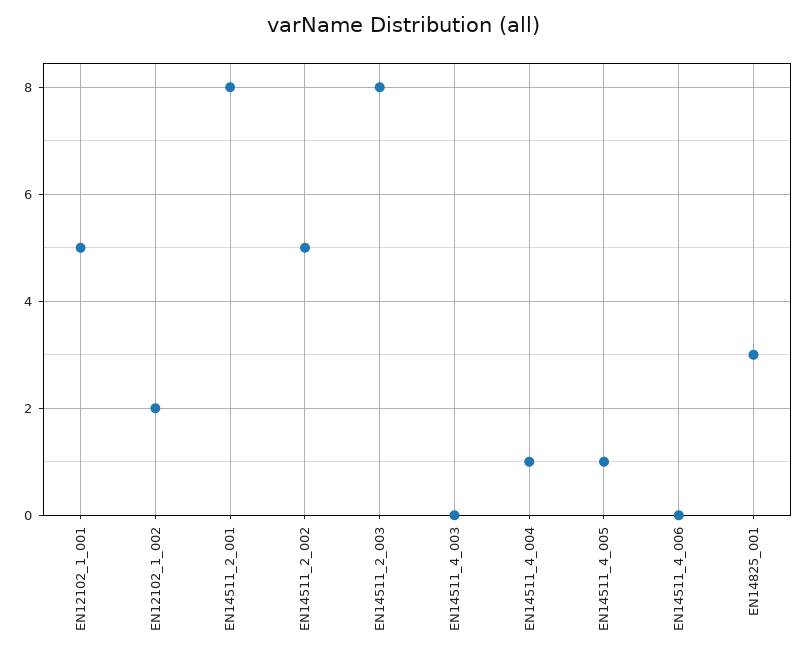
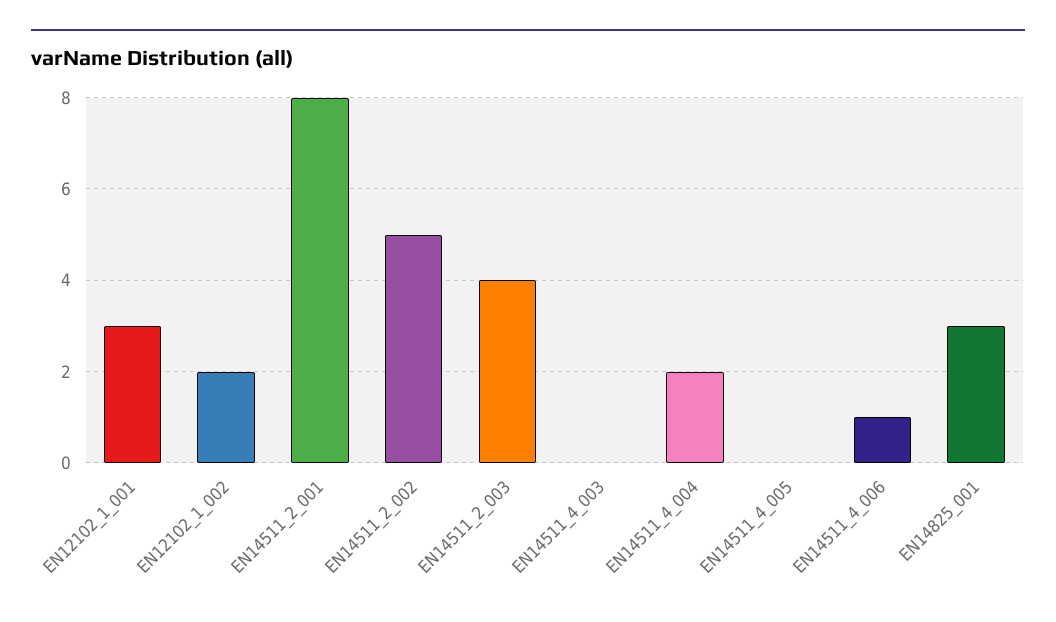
  {
-   "EN12102_1_001": 5,
+   "EN12102_1_001": 3,
    "EN12102_1_002": 2,
    "EN14511_2_001": 8,
    "EN14511_2_002": 5,
-   "EN14511_2_003": 8,
+   "EN14511_2_003": 4,
    "EN14511_4_003": 0,
-   "EN14511_4_004": 1,
+   "EN14511_4_004": 2,
-   "EN14511_4_005": 1,
+   "EN14511_4_005": 0,
-   "EN14511_4_006": 0,
+   "EN14511_4_006": 1,
    "EN14825_001": 3
  }

